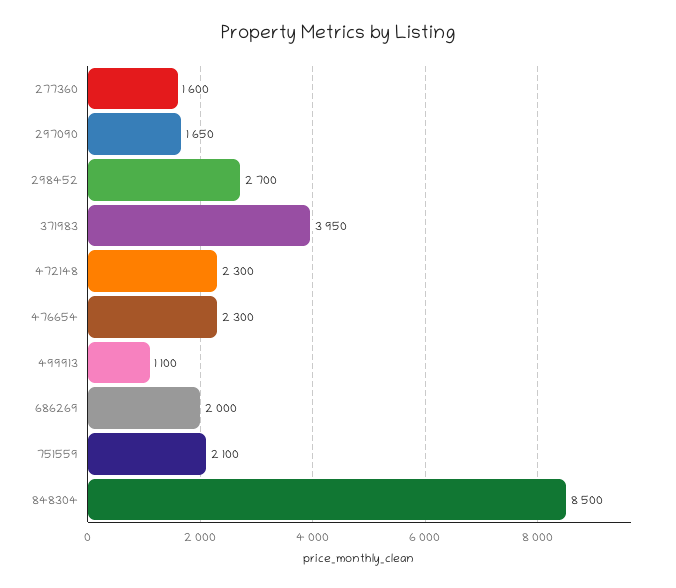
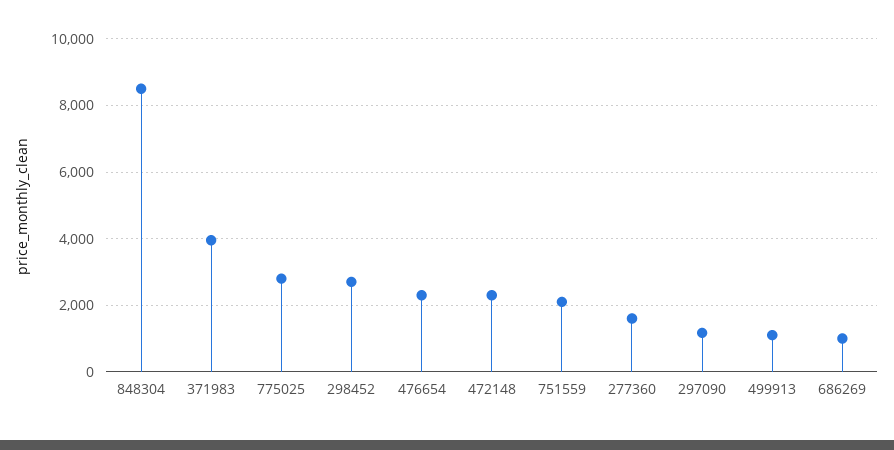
  {
    "277360": 1600,
-   "297090": 1650,
+   "297090": 1200,
    "298452": 2700,
    "371983": 3950,
    "472148": 2300,
    "476654": 2300,
    "499913": 1100,
-   "686269": 2000,
+   "686269": 1000,
    "751559": 2100,
-   "848304": 8500
+   "848304": 8500,
+   "775025": 2800
  }

